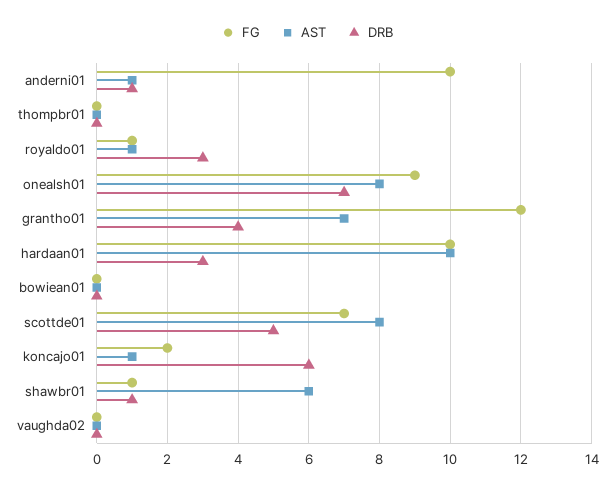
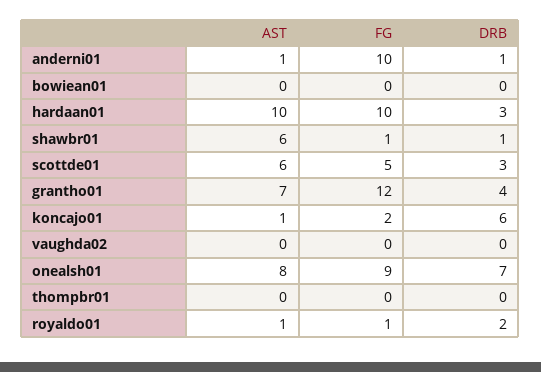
  {
    "FG": {
      "anderni01": 10,
      "thompbr01": 0,
      "royaldo01": 1,
      "onealsh01": 9,
      "grantho01": 12,
      "hardaan01": 10,
      "bowiean01": 0,
-     "scottde01": 7,
+     "scottde01": 5,
      "koncajo01": 2,
      "shawbr01": 1,
      "vaughda02": 0
    },
    "AST": {
      "anderni01": 1,
      "thompbr01": 0,
      "royaldo01": 1,
      "onealsh01": 8,
      "grantho01": 7,
      "hardaan01": 10,
      "bowiean01": 0,
-     "scottde01": 8,
+     "scottde01": 6,
      "koncajo01": 1,
      "shawbr01": 6,
      "vaughda02": 0
    },
    "DRB": {
      "anderni01": 1,
      "thompbr01": 0,
-     "royaldo01": 3,
+     "royaldo01": 2,
      "onealsh01": 7,
      "grantho01": 4,
      "hardaan01": 3,
      "bowiean01": 0,
-     "scottde01": 5,
+     "scottde01": 3,
      "koncajo01": 6,
      "shawbr01": 1,
      "vaughda02": 0
    }
  }

